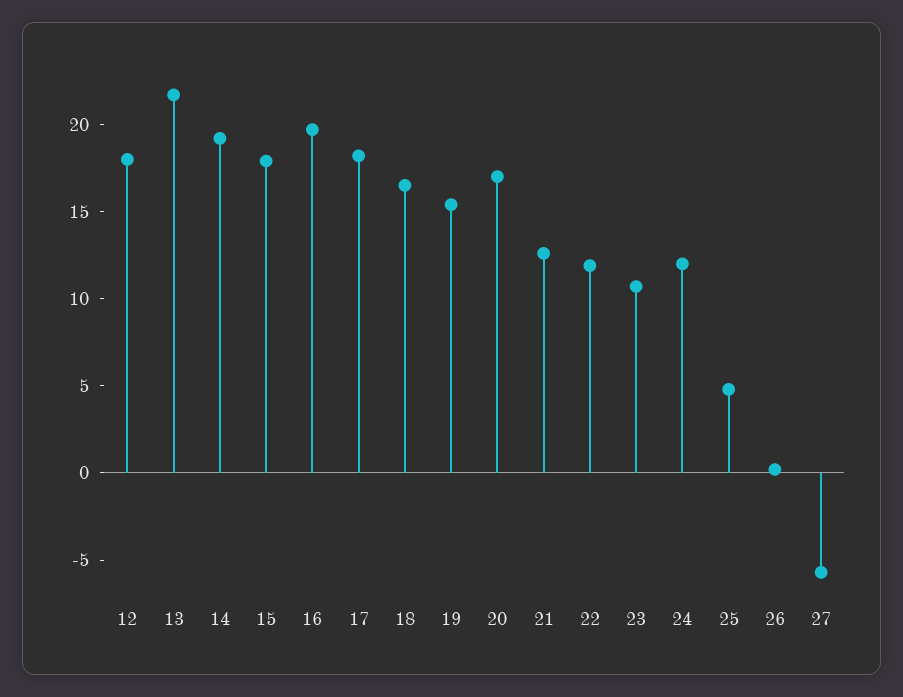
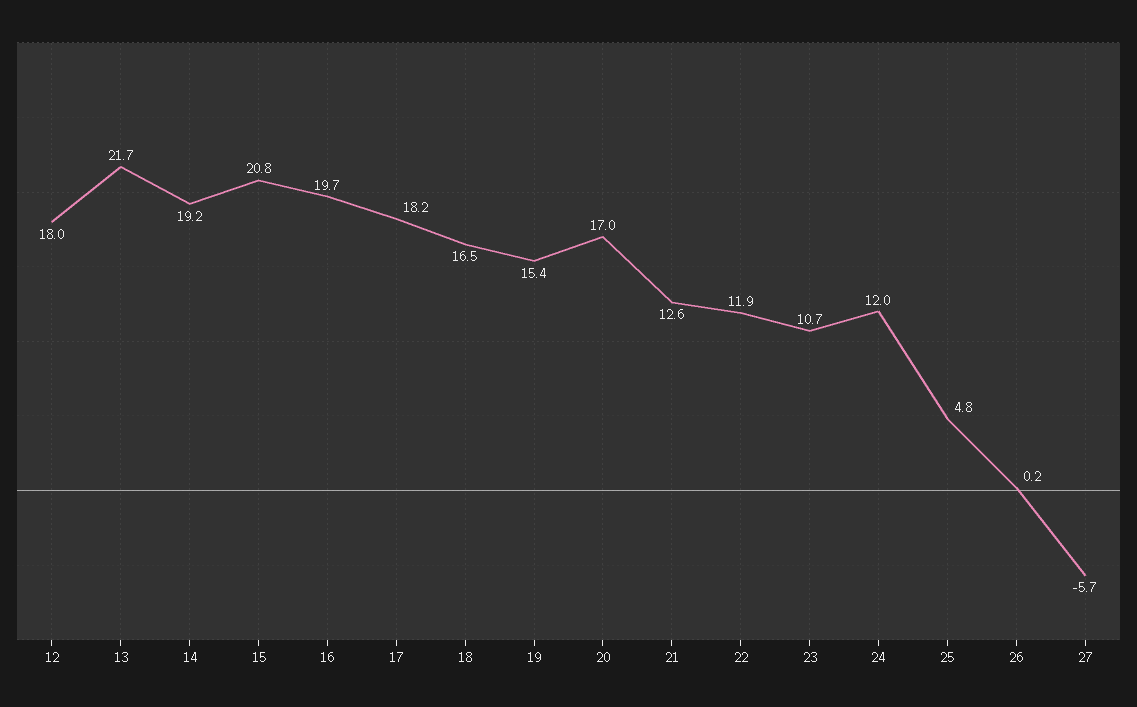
  {
    "12": 18,
    "13": 21.7,
    "14": 19.2,
-   "15": 18,
+   "15": 20.8,
    "16": 19.7,
    "17": 18.2,
    "18": 16.5,
    "19": 15.4,
    "20": 17,
    "21": 12.6,
    "22": 11.9,
    "23": 10.7,
    "24": 12,
    "25": 4.8,
    "26": 0.2,
    "27": -5.7
  }

